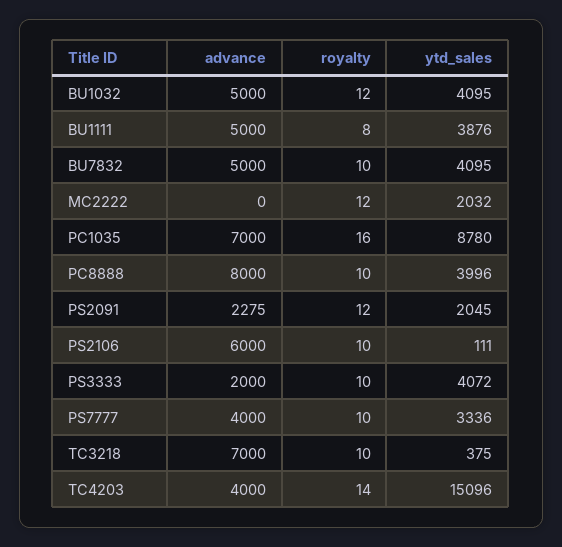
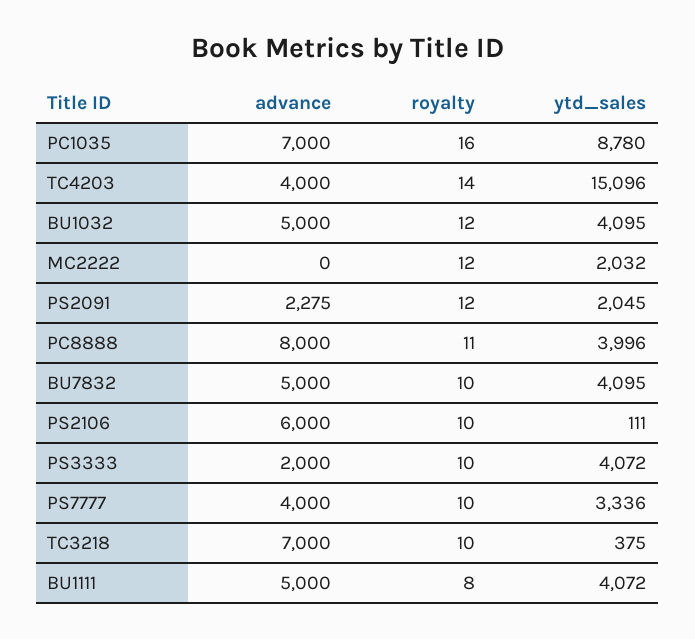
  {
    "advance": {
      "BU1032": 5000,
      "BU1111": 5000,
      "BU7832": 5000,
      "MC2222": 0,
      "PC1035": 7000,
      "PC8888": 8000,
      "PS2091": 2275,
      "PS2106": 6000,
      "PS3333": 2000,
      "PS7777": 4000,
      "TC3218": 7000,
      "TC4203": 4000
    },
    "royalty": {
      "BU1032": 12,
      "BU1111": 8,
      "BU7832": 10,
      "MC2222": 12,
      "PC1035": 16,
-     "PC8888": 10,
+     "PC8888": 11,
      "PS2091": 12,
      "PS2106": 10,
      "PS3333": 10,
      "PS7777": 10,
      "TC3218": 10,
      "TC4203": 14
    },
    "ytd_sales": {
      "BU1032": 4095,
-     "BU1111": 3876,
+     "BU1111": 4072,
      "BU7832": 4095,
      "MC2222": 2032,
      "PC1035": 8780,
      "PC8888": 3996,
      "PS2091": 2045,
      "PS2106": 111,
      "PS3333": 4072,
      "PS7777": 3336,
      "TC3218": 375,
      "TC4203": 15096
    }
  }

